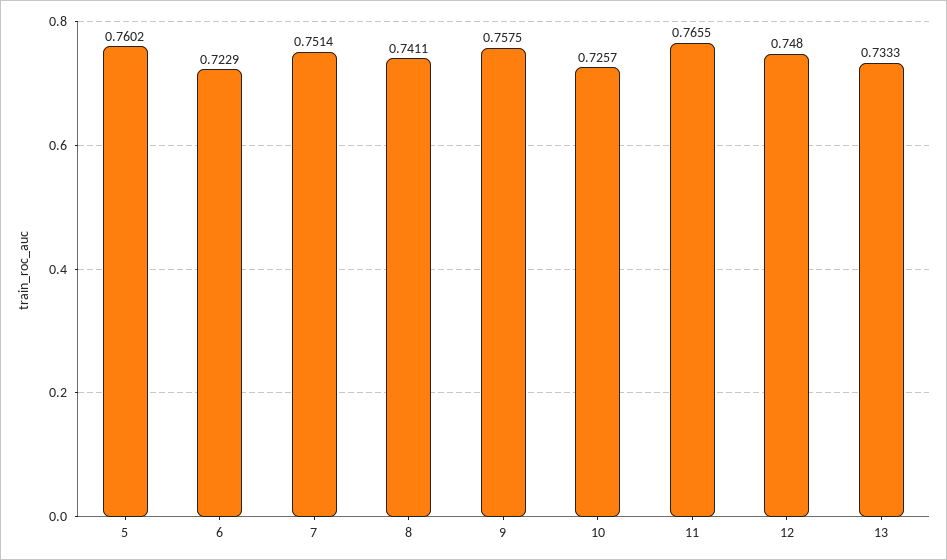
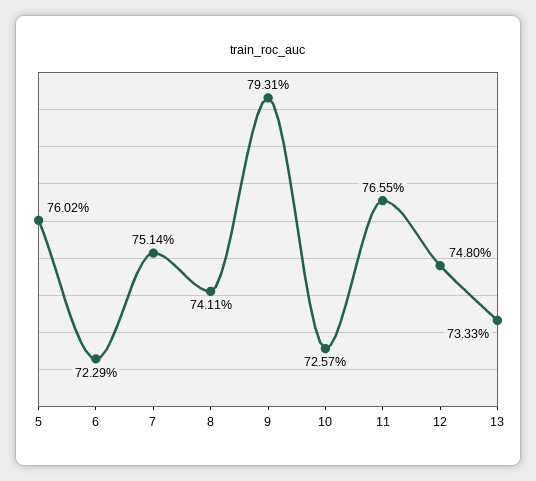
  {
    "5": 0.7602,
    "6": 0.7229,
    "7": 0.7514,
    "8": 0.7411,
-   "9": 0.7575,
+   "9": 0.7931,
    "10": 0.7257,
    "11": 0.7655,
    "12": 0.748,
    "13": 0.7333
  }

